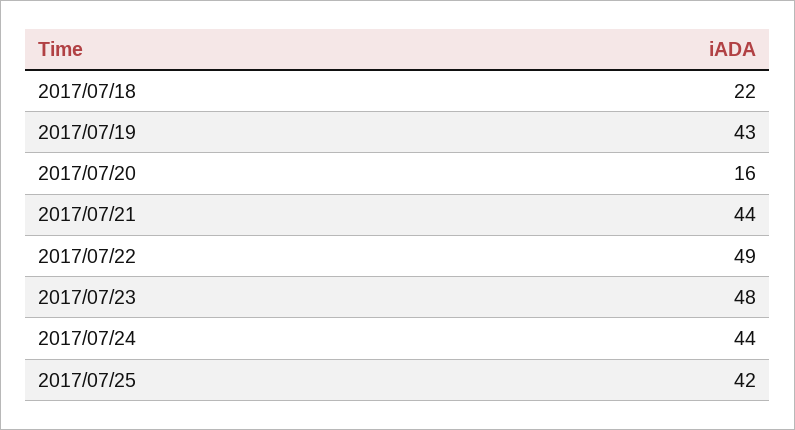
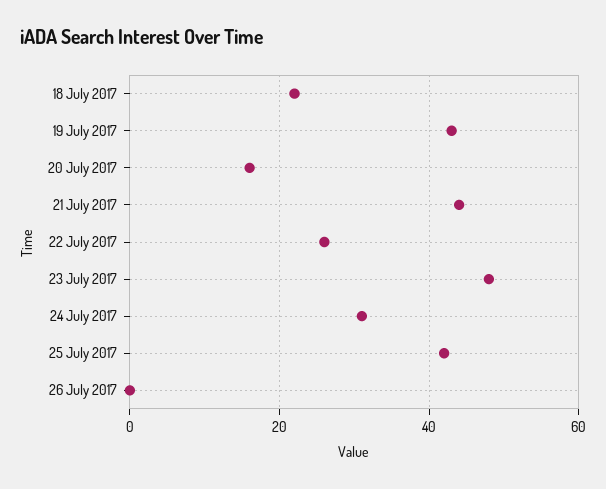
  {
    "2017/07/18": 22,
    "2017/07/19": 43,
    "2017/07/20": 16,
    "2017/07/21": 44,
-   "2017/07/22": 49,
+   "2017/07/22": 25,
    "2017/07/23": 48,
-   "2017/07/24": 44,
+   "2017/07/24": 30,
-   "2017/07/25": 42
+   "2017/07/25": 42,
+   "26 July 2017": 0
  }

